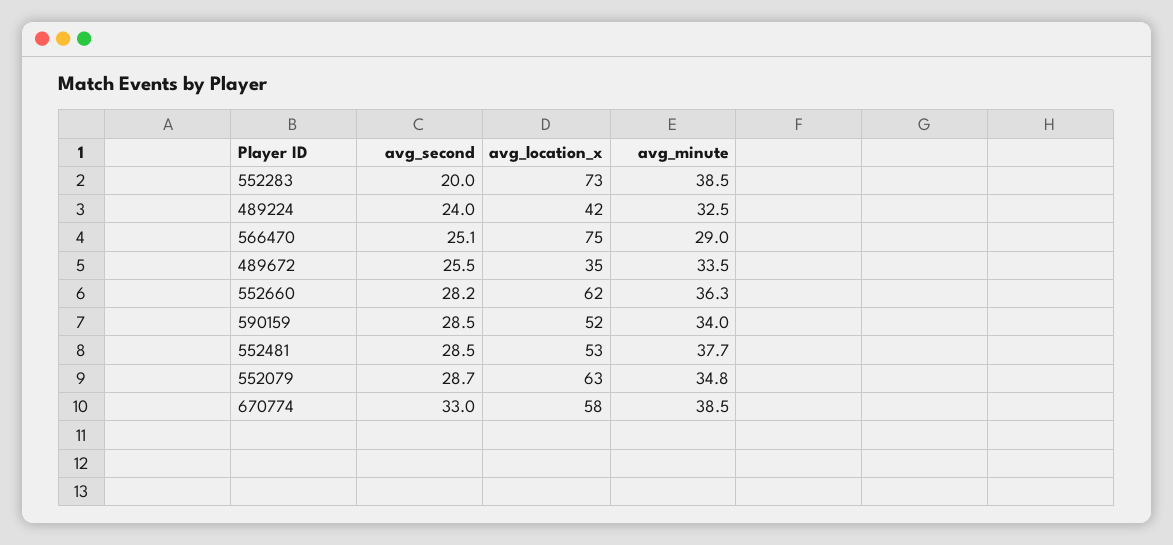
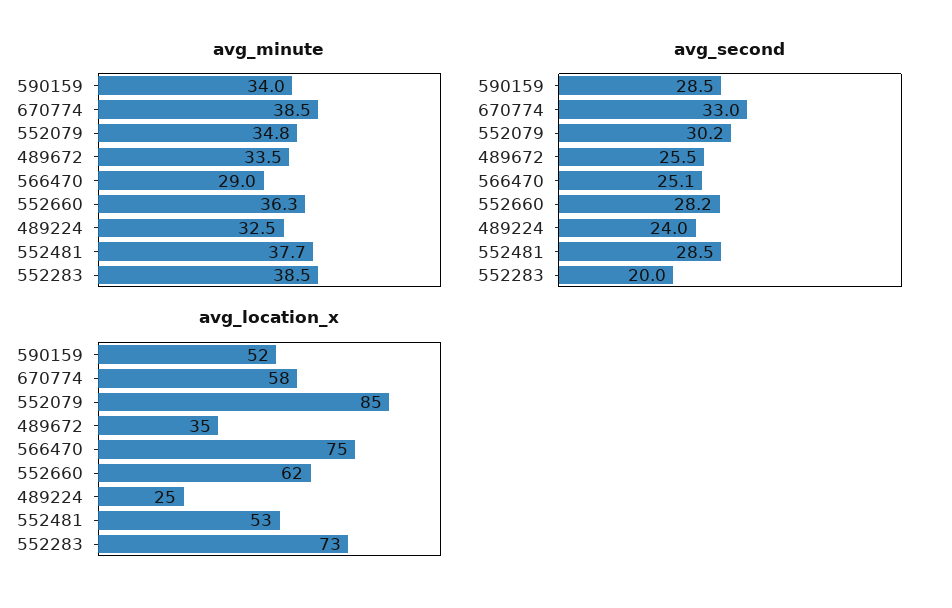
  {
    "avg_second": {
      "552283": 20,
      "489224": 24,
      "566470": 25.1,
      "489672": 25.5,
      "552660": 28.2,
      "590159": 28.5,
      "552481": 28.5,
-     "552079": 28.7,
+     "552079": 30.2,
      "670774": 33
    },
    "avg_location_x": {
      "552283": 73,
-     "489224": 42,
+     "489224": 25,
      "566470": 75,
      "489672": 35,
      "552660": 62,
      "590159": 52,
      "552481": 53,
-     "552079": 63,
+     "552079": 85,
      "670774": 58
    },
    "avg_minute": {
      "552283": 38.5,
      "489224": 32.5,
      "566470": 29,
      "489672": 33.5,
      "552660": 36.3,
      "590159": 34,
      "552481": 37.7,
      "552079": 34.8,
      "670774": 38.5
    }
  }

